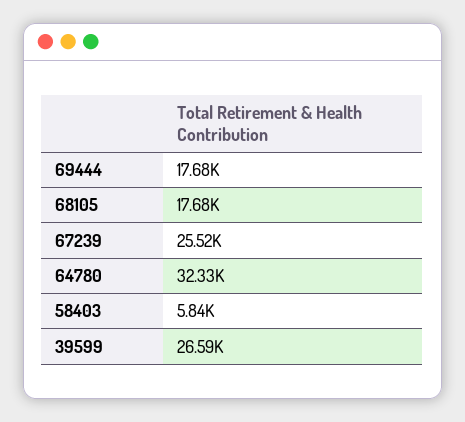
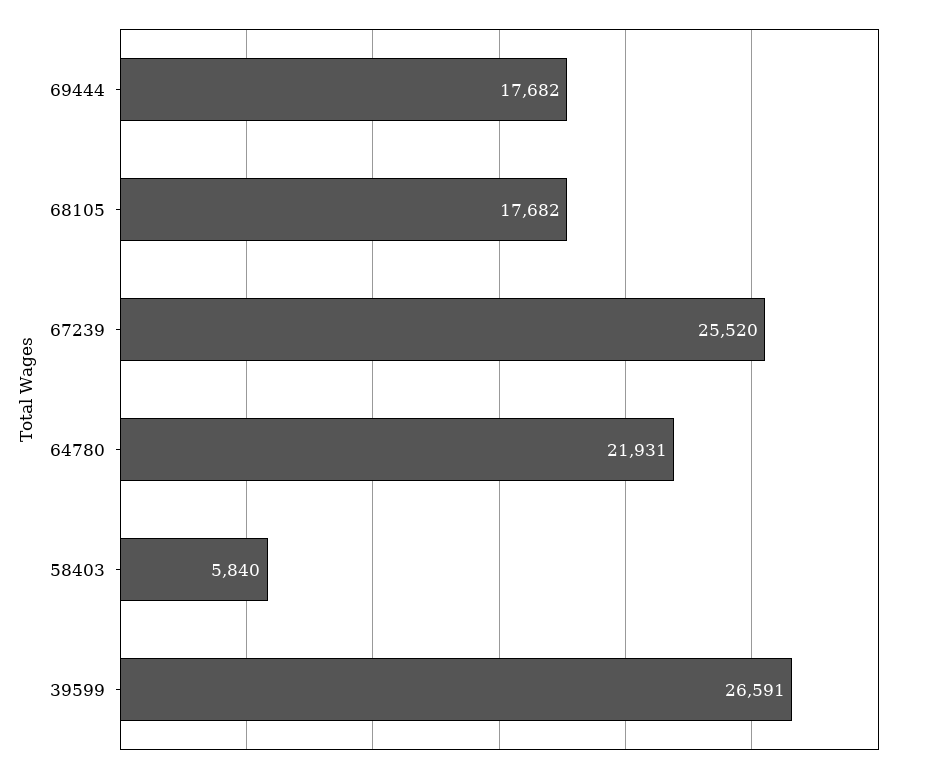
  {
    "69444": 17682,
    "68105": 17682,
    "67239": 25520,
-   "64780": 32330,
+   "64780": 21931,
    "58403": 5840,
    "39599": 26591
  }

